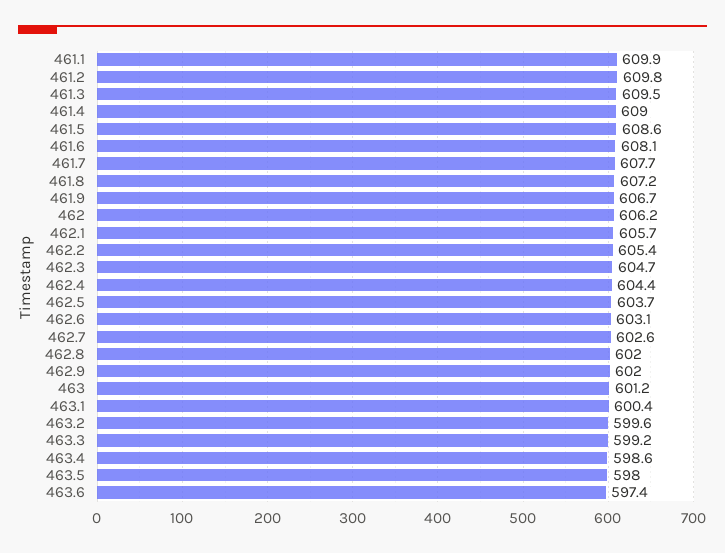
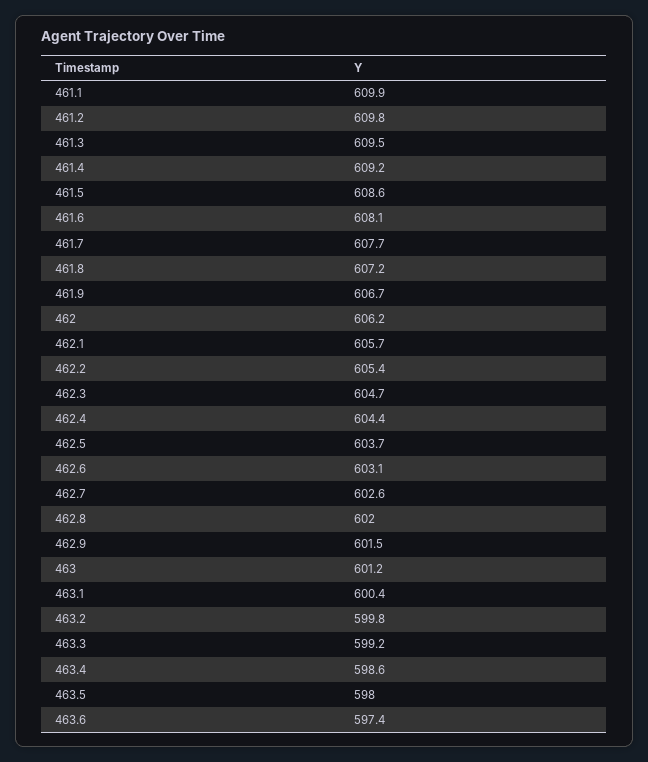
  {
    "461.1": 609.9,
    "461.2": 609.8,
    "461.3": 609.5,
-   "461.4": 609,
+   "461.4": 609.2,
    "461.5": 608.6,
    "461.6": 608.1,
    "461.7": 607.7,
    "461.8": 607.2,
    "461.9": 606.7,
    "462": 606.2,
    "462.1": 605.7,
    "462.2": 605.4,
    "462.3": 604.7,
    "462.4": 604.4,
    "462.5": 603.7,
    "462.6": 603.1,
    "462.7": 602.6,
    "462.8": 602,
-   "462.9": 602,
+   "462.9": 601.5,
    "463": 601.2,
    "463.1": 600.4,
-   "463.2": 599.6,
+   "463.2": 599.8,
    "463.3": 599.2,
    "463.4": 598.6,
    "463.5": 598,
    "463.6": 597.4
  }

